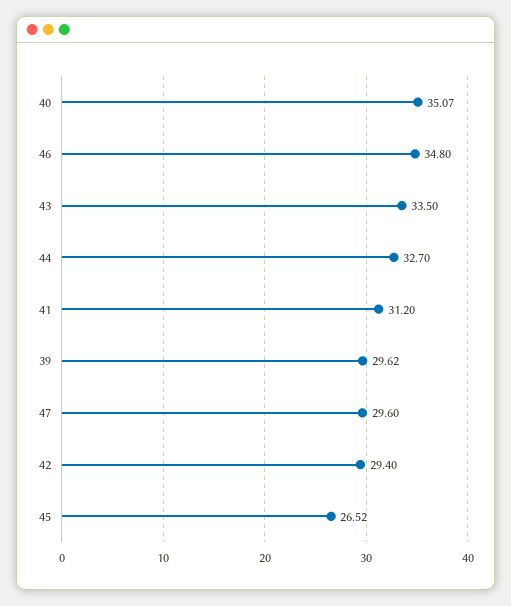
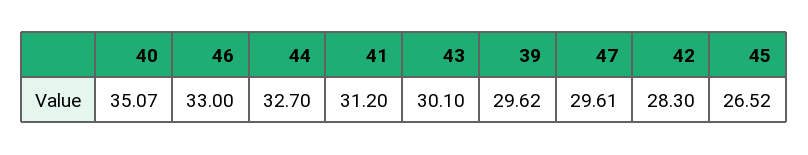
  {
    "40": 35.07,
-   "46": 34.8,
+   "46": 33,
-   "43": 33.5,
+   "43": 30.1,
    "44": 32.7,
    "41": 31.2,
    "39": 29.62,
-   "47": 29.6,
+   "47": 29.61,
-   "42": 29.4,
+   "42": 28.3,
    "45": 26.52
  }

